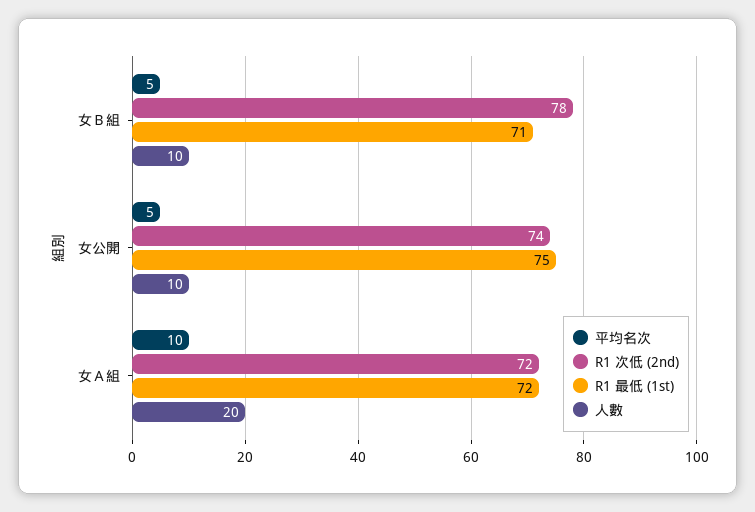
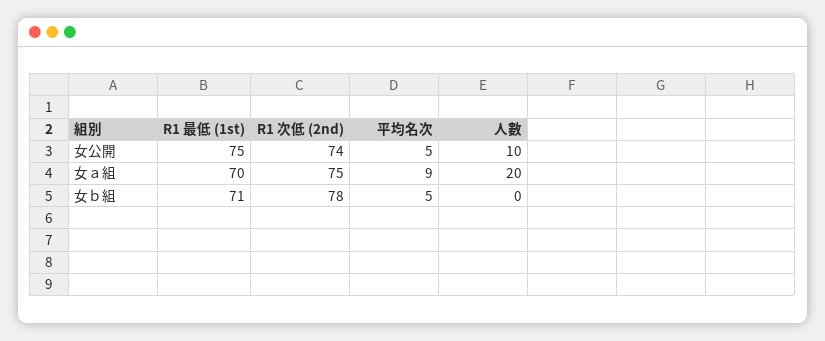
  {
    "平均名次": {
      "女Ｂ組": 5,
      "女公開": 5,
-     "女Ａ組": 10
+     "女Ａ組": 9
    },
    "R1 次低 (2nd)": {
      "女Ｂ組": 78,
      "女公開": 74,
-     "女Ａ組": 72
+     "女Ａ組": 75
    },
    "R1 最低 (1st)": {
      "女Ｂ組": 71,
      "女公開": 75,
-     "女Ａ組": 72
+     "女Ａ組": 70
    },
    "人數": {
-     "女Ｂ組": 10,
+     "女Ｂ組": 0,
      "女公開": 10,
      "女Ａ組": 20
    }
  }

